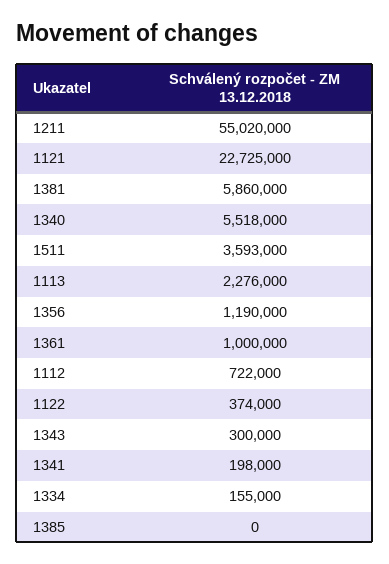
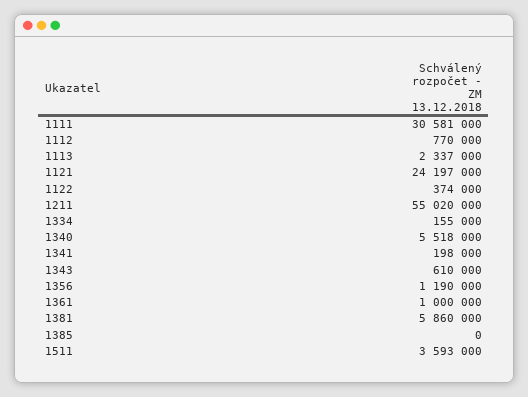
  {
    "1211": 55020000,
-   "1121": 22725000,
+   "1121": 24197000,
    "1381": 5860000,
    "1340": 5518000,
    "1511": 3593000,
-   "1113": 2276000,
+   "1113": 2337000,
    "1356": 1190000,
    "1361": 1000000,
-   "1112": 722000,
+   "1112": 770000,
    "1122": 374000,
-   "1343": 300000,
+   "1343": 610000,
    "1341": 198000,
    "1334": 155000,
-   "1385": 0
+   "1385": 0,
+   "1111": 30581000
  }

